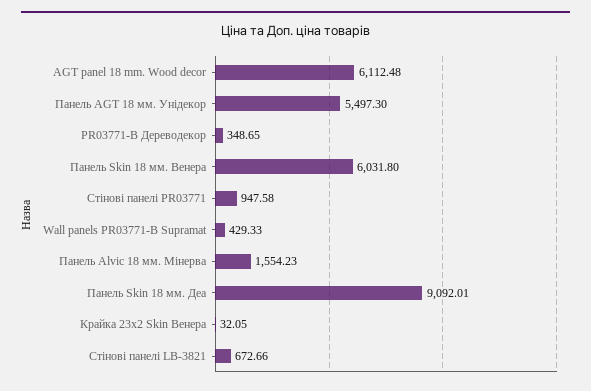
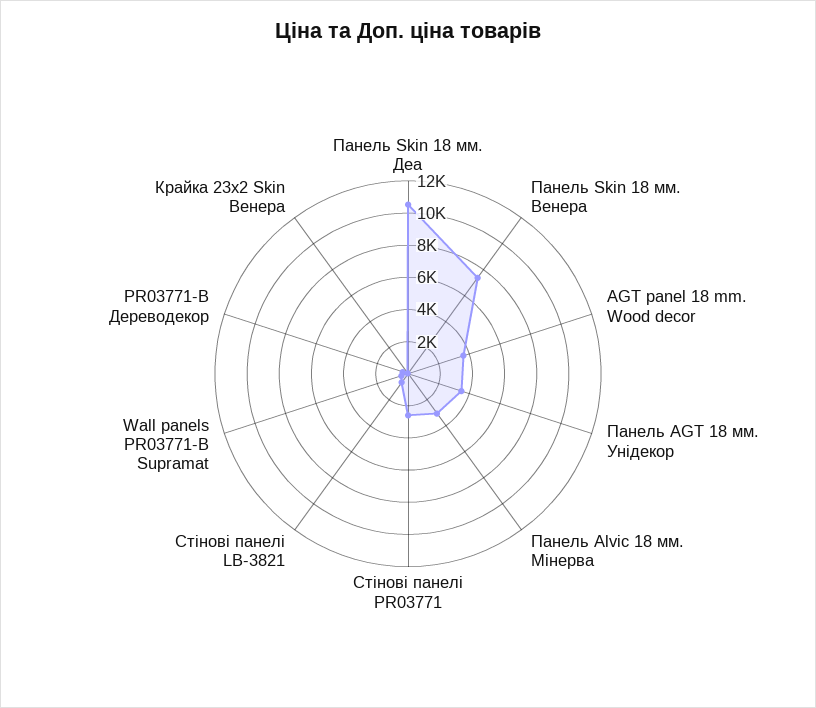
  {
-   "AGT panel 18 mm. Wood decor": 6112.48,
+   "AGT panel 18 mm. Wood decor": 3500,
-   "Панель AGT 18 мм. Унідекор": 5497.3,
+   "Панель AGT 18 мм. Унідекор": 3500,
    "PR03771-B Дереводекор": 348.65,
-   "Панель Skin 18 мм. Венера": 6031.8,
+   "Панель Skin 18 мм. Венера": 7500,
-   "Стінові панелі PR03771": 947.58,
+   "Стінові панелі PR03771": 2500,
    "Wall panels PR03771-B Supramat": 429.33,
-   "Панель Alvic 18 мм. Мінерва": 1554.23,
+   "Панель Alvic 18 мм. Мінерва": 3000,
-   "Панель Skin 18 мм. Деа": 9092.01,
+   "Панель Skin 18 мм. Деа": 10500,
    "Крайка 23x2 Skin Венера": 32.05,
    "Стінові панелі LB-3821": 672.66
  }

